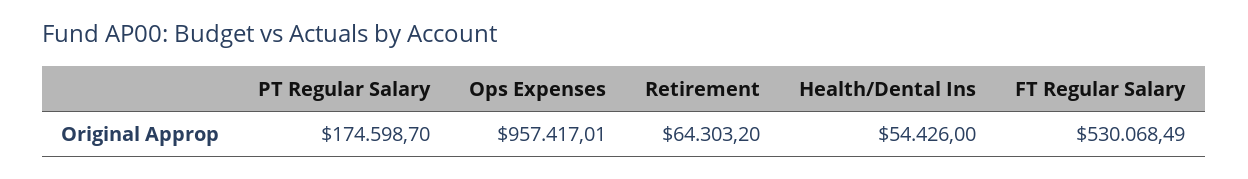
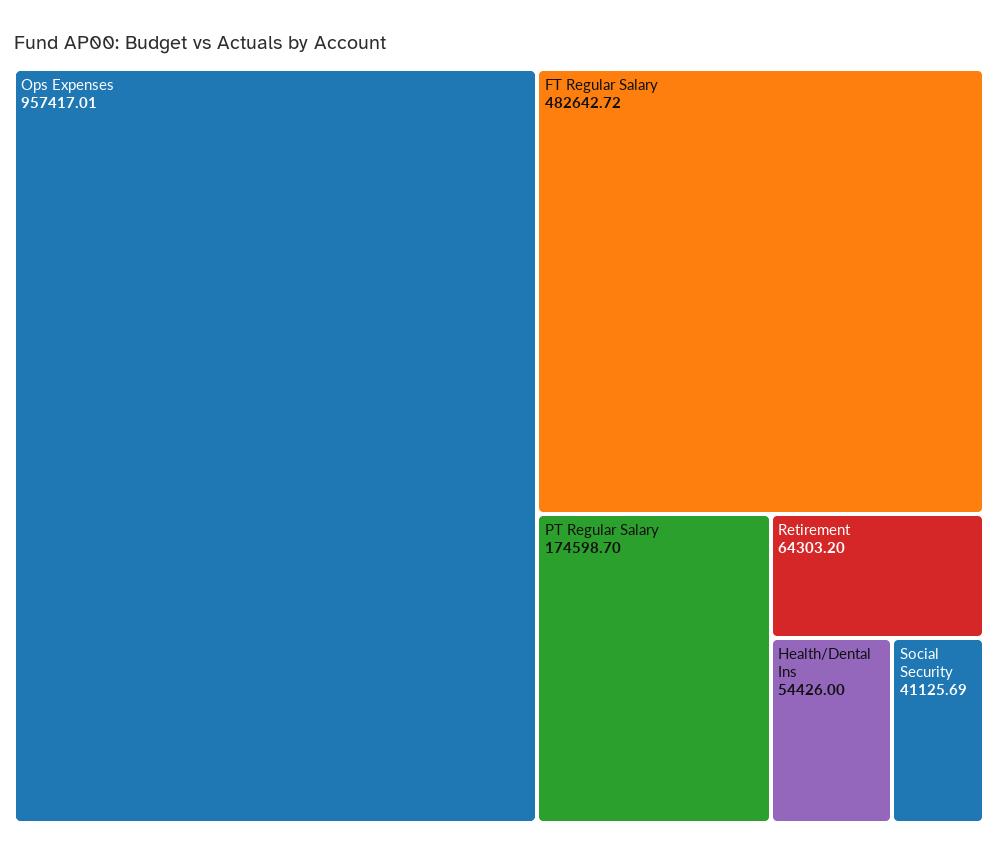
  {
    "PT Regular Salary": 174598.7,
    "Ops Expenses": 957417.01,
    "Retirement": 64303.2,
    "Health/Dental Ins": 54426,
-   "FT Regular Salary": 530068.49
+   "FT Regular Salary": 482642.72,
+   "Social Security": 41125.69
  }

